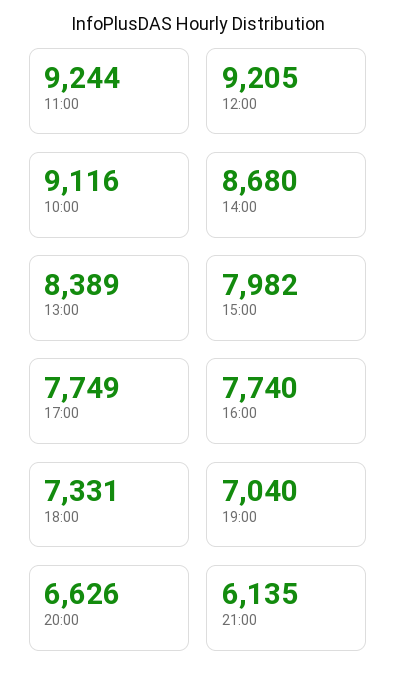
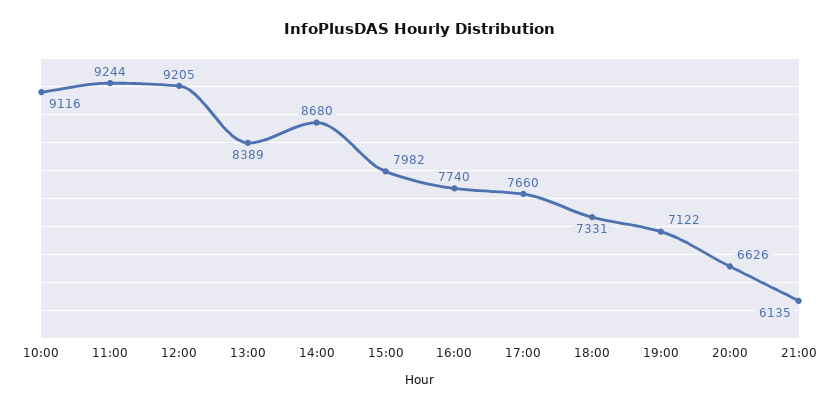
  {
    "11:00": 9244,
    "12:00": 9205,
    "10:00": 9116,
    "14:00": 8680,
    "13:00": 8389,
    "15:00": 7982,
-   "17:00": 7749,
+   "17:00": 7660,
    "16:00": 7740,
    "18:00": 7331,
-   "19:00": 7040,
+   "19:00": 7122,
    "20:00": 6626,
    "21:00": 6135
  }

